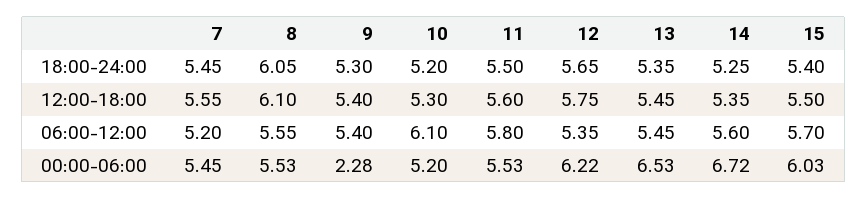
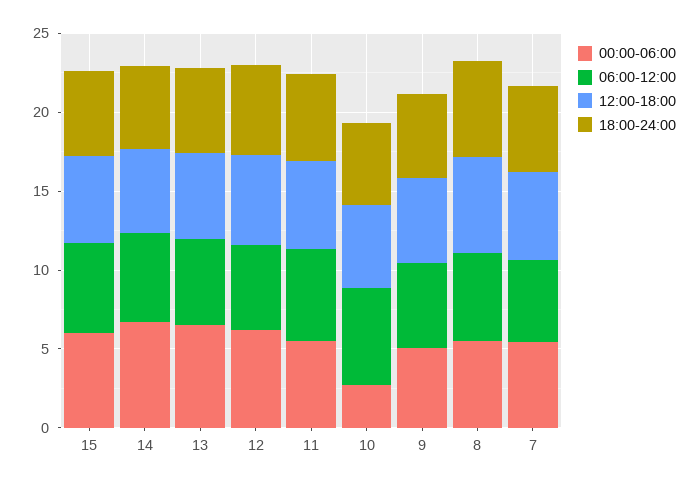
  {
    "18:00-24:00": {
      "7": 5.45,
      "8": 6.05,
      "9": 5.3,
      "10": 5.2,
      "11": 5.5,
      "12": 5.65,
      "13": 5.35,
      "14": 5.25,
      "15": 5.4
    },
    "12:00-18:00": {
      "7": 5.55,
      "8": 6.1,
      "9": 5.4,
      "10": 5.3,
      "11": 5.6,
      "12": 5.75,
      "13": 5.45,
      "14": 5.35,
      "15": 5.5
    },
    "06:00-12:00": {
      "7": 5.2,
      "8": 5.55,
      "9": 5.4,
      "10": 6.1,
      "11": 5.8,
      "12": 5.35,
      "13": 5.45,
      "14": 5.6,
      "15": 5.7
    },
    "00:00-06:00": {
      "7": 5.45,
      "8": 5.53,
-     "9": 2.28,
+     "9": 5,
-     "10": 5.2,
+     "10": 3,
      "11": 5.53,
      "12": 6.22,
      "13": 6.53,
      "14": 6.72,
      "15": 6.03
    }
  }

